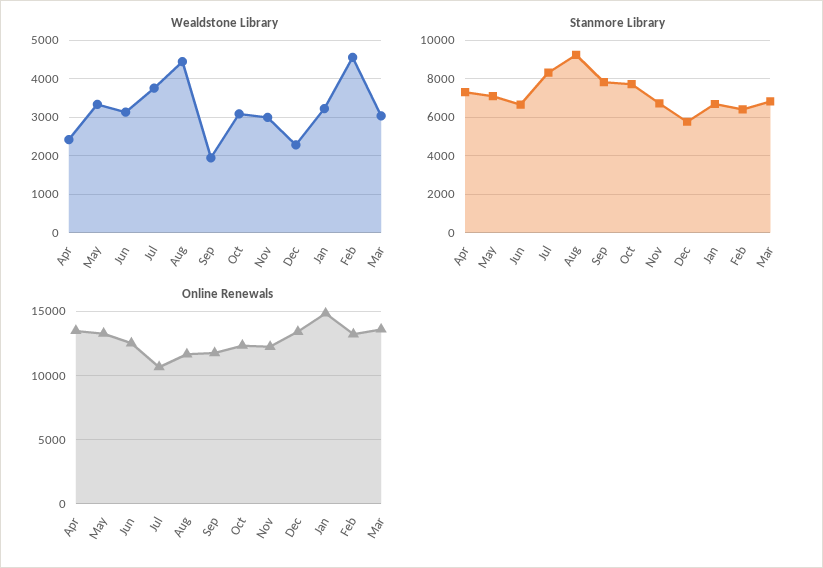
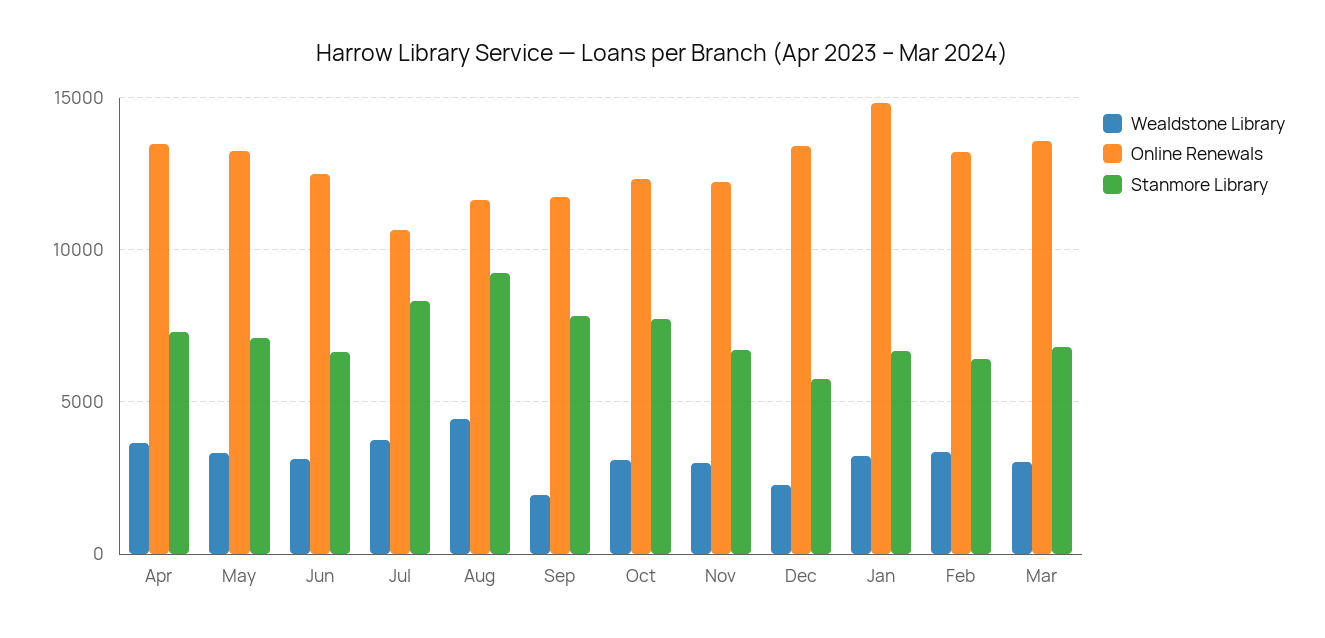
  {
    "Wealdstone Library": {
-     "Apr": 2400,
+     "Apr": 3500,
      "May": 3400,
      "Jun": 3200,
      "Jul": 3800,
      "Aug": 4400,
      "Sep": 2000,
      "Oct": 3000,
      "Nov": 3000,
      "Dec": 2200,
      "Jan": 3200,
-     "Feb": 4600,
+     "Feb": 3500,
      "Mar": 3000
    },
    "Stanmore Library": {
      "Apr": 7500,
      "May": 7000,
      "Jun": 6500,
      "Jul": 8500,
      "Aug": 9000,
      "Sep": 8000,
      "Oct": 7500,
      "Nov": 6500,
      "Dec": 6000,
      "Jan": 6500,
      "Feb": 6500,
      "Mar": 7000
    },
    "Online Renewals": {
      "Apr": 13500,
      "May": 13500,
      "Jun": 12500,
      "Jul": 10500,
      "Aug": 11500,
      "Sep": 11500,
      "Oct": 12500,
      "Nov": 12000,
      "Dec": 13500,
      "Jan": 15000,
      "Feb": 13000,
      "Mar": 13500
    }
  }

